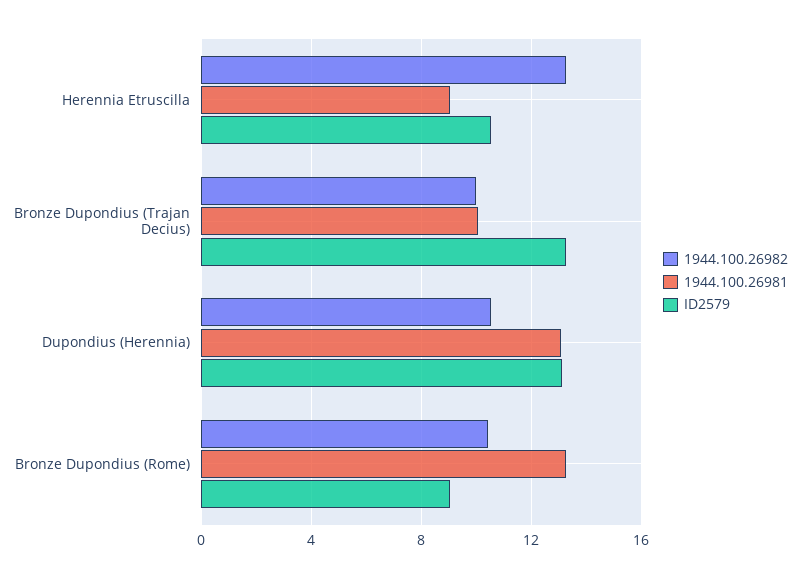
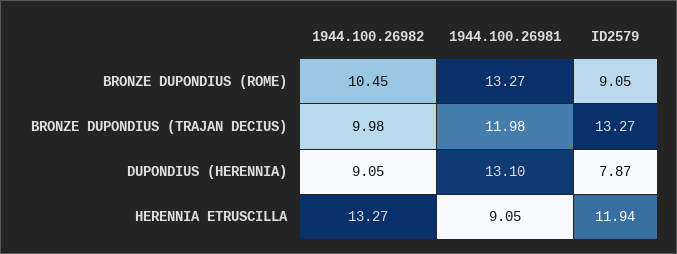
  {
    "1944.100.26982": {
      "Herennia Etruscilla": 13.27,
      "Bronze Dupondius (Trajan Decius)": 9.98,
-     "Dupondius (Herennia)": 10.5,
+     "Dupondius (Herennia)": 9.05,
      "Bronze Dupondius (Rome)": 10.45
    },
    "1944.100.26981": {
      "Herennia Etruscilla": 9.05,
-     "Bronze Dupondius (Trajan Decius)": 10,
+     "Bronze Dupondius (Trajan Decius)": 11.98,
      "Dupondius (Herennia)": 13.1,
      "Bronze Dupondius (Rome)": 13.27
    },
    "ID2579": {
-     "Herennia Etruscilla": 10.5,
+     "Herennia Etruscilla": 11.94,
      "Bronze Dupondius (Trajan Decius)": 13.27,
-     "Dupondius (Herennia)": 13,
+     "Dupondius (Herennia)": 7.87,
      "Bronze Dupondius (Rome)": 9.05
    }
  }

